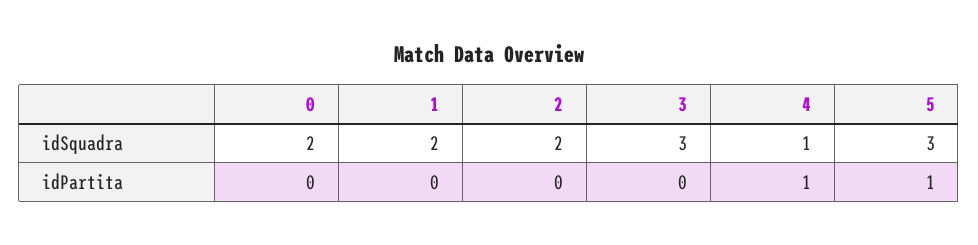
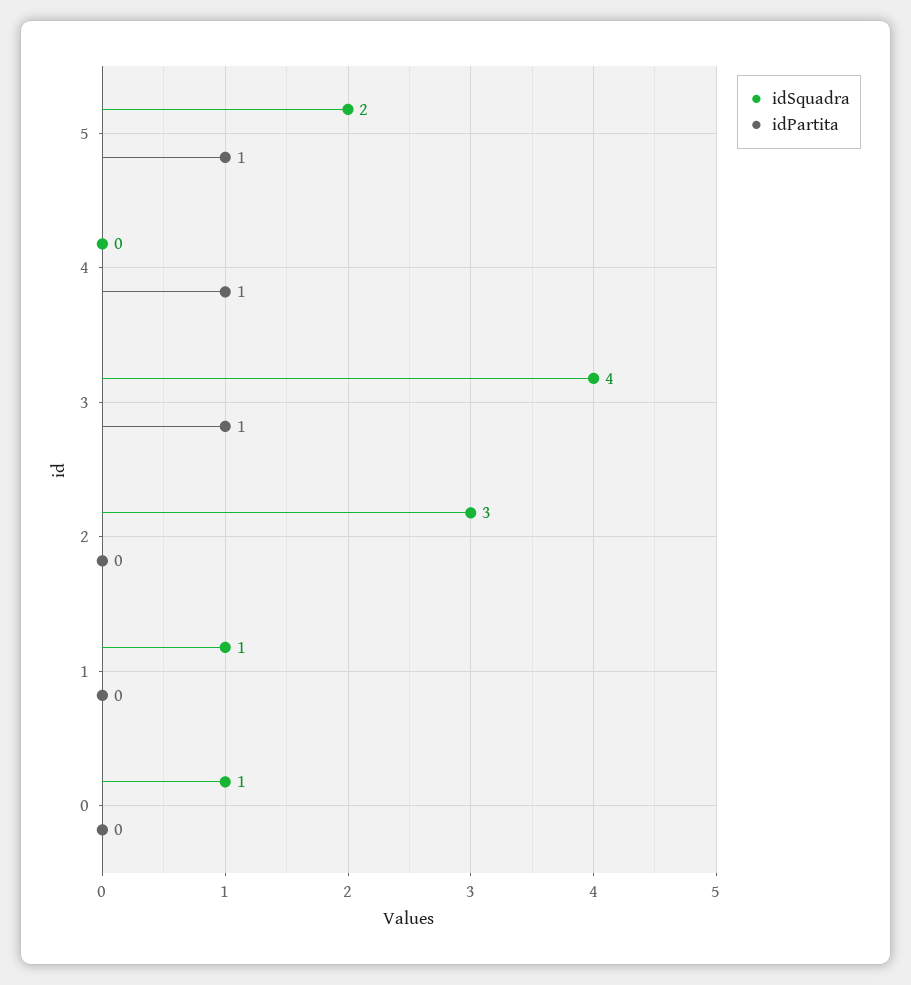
  {
    "idSquadra": {
-     "0": 2,
+     "0": 1,
-     "1": 2,
+     "1": 1,
-     "2": 2,
+     "2": 3,
-     "3": 3,
+     "3": 4,
-     "4": 1,
+     "4": 0,
-     "5": 3
+     "5": 2
    },
    "idPartita": {
      "0": 0,
      "1": 0,
      "2": 0,
-     "3": 0,
+     "3": 1,
      "4": 1,
      "5": 1
    }
  }

